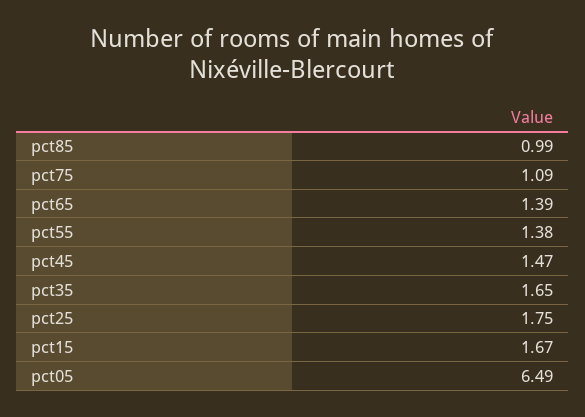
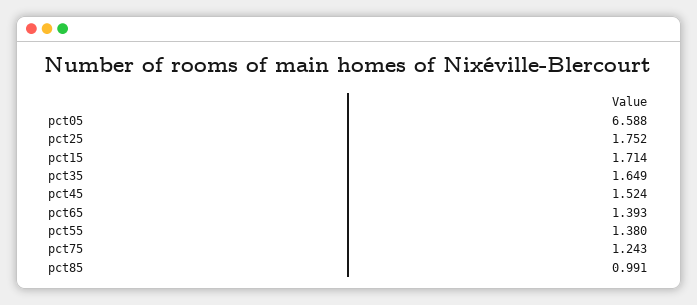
  {
    "pct85": 0.991,
-   "pct75": 1.09,
+   "pct75": 1.243,
    "pct65": 1.393,
    "pct55": 1.38,
-   "pct45": 1.47,
+   "pct45": 1.524,
    "pct35": 1.649,
    "pct25": 1.752,
-   "pct15": 1.67,
+   "pct15": 1.714,
-   "pct05": 6.49
+   "pct05": 6.588
  }

